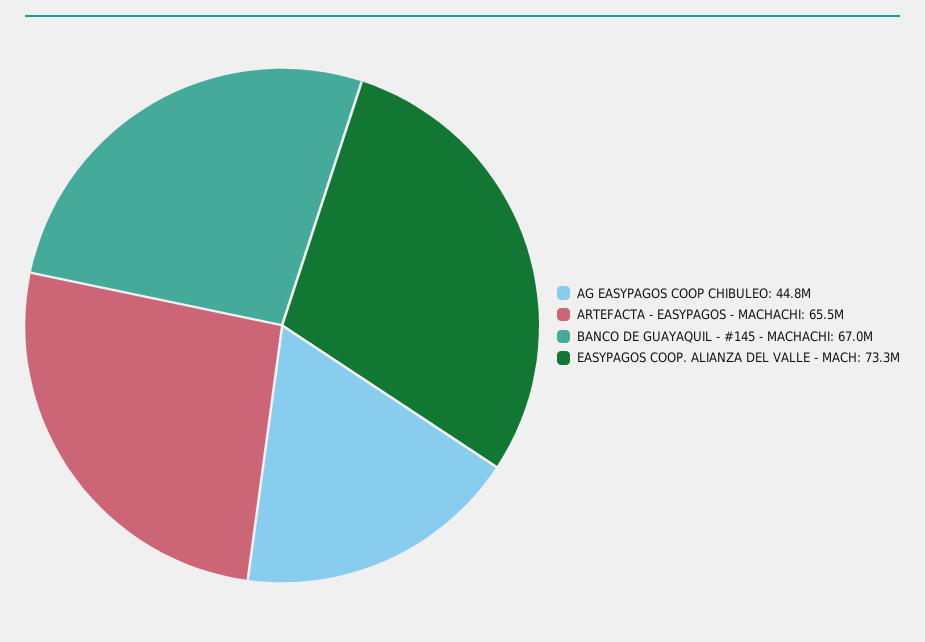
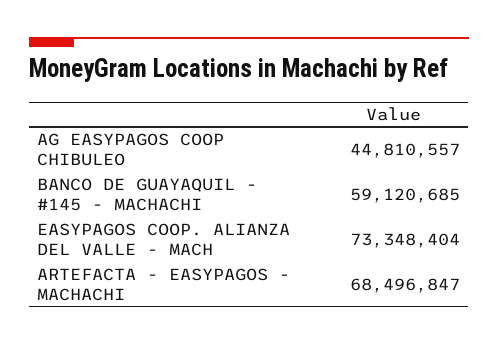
  {
    "AG EASYPAGOS COOP CHIBULEO": 44810557,
-   "ARTEFACTA - EASYPAGOS - MACHACHI": 65500000,
+   "ARTEFACTA - EASYPAGOS - MACHACHI": 68496847,
-   "BANCO DE GUAYAQUIL - #145 - MACHACHI": 67000000,
+   "BANCO DE GUAYAQUIL - #145 - MACHACHI": 59120685,
    "EASYPAGOS COOP. ALIANZA DEL VALLE - MACH": 73348404
  }

